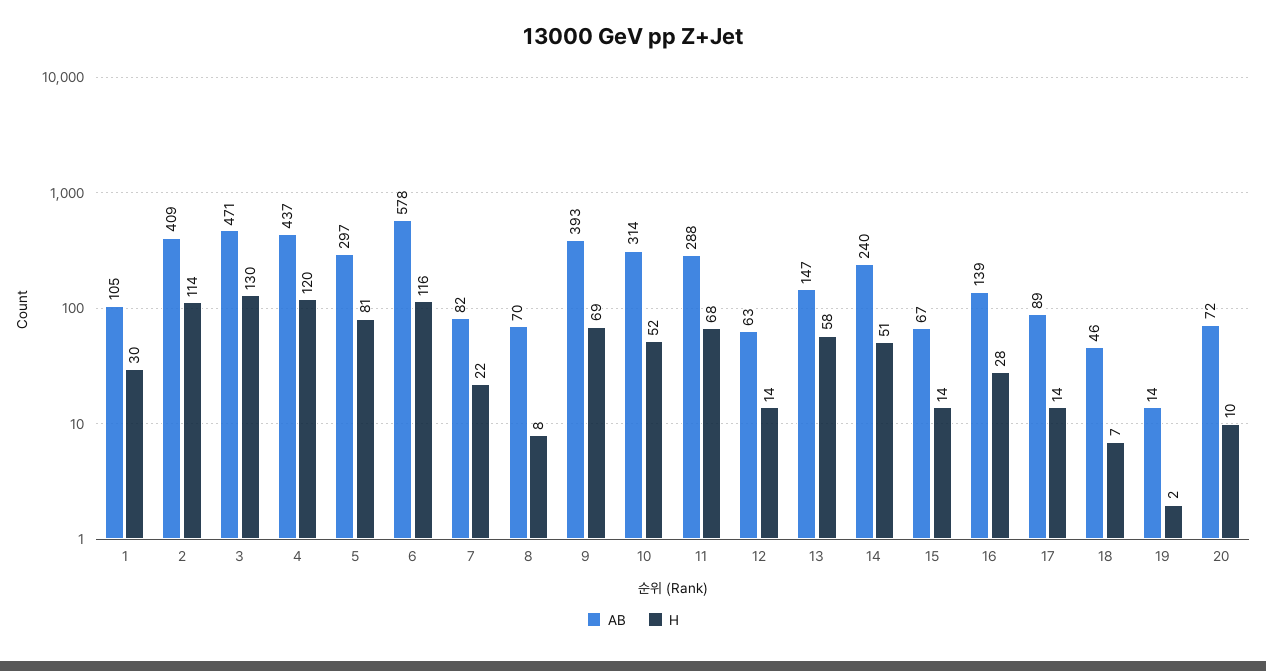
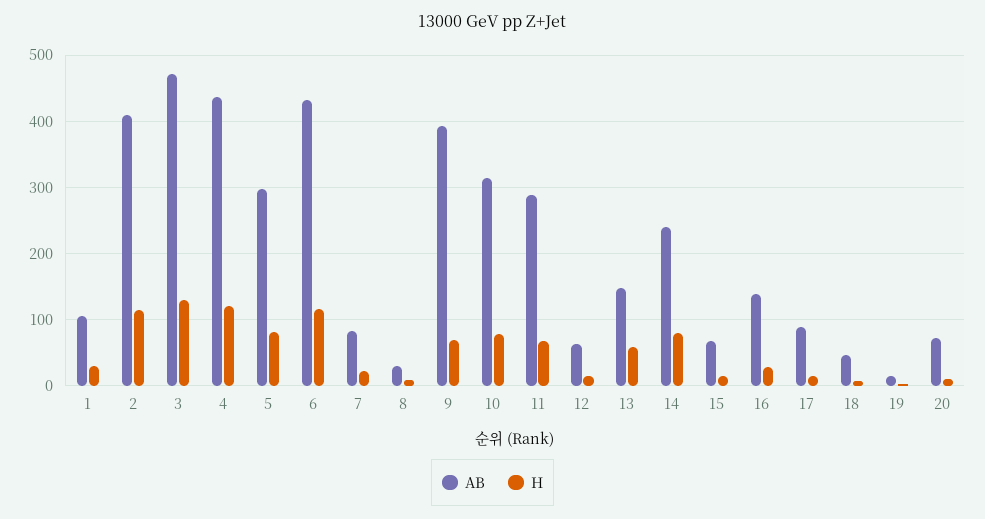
  {
    "AB": {
      "1": 105,
      "2": 409,
      "3": 471,
      "4": 437,
      "5": 297,
-     "6": 578,
+     "6": 430,
      "7": 82,
-     "8": 70,
+     "8": 30,
      "9": 393,
      "10": 314,
      "11": 288,
      "12": 63,
      "13": 147,
      "14": 240,
      "15": 67,
      "16": 139,
      "17": 89,
      "18": 46,
      "19": 14,
      "20": 72
    },
    "H": {
      "1": 30,
      "2": 114,
      "3": 130,
      "4": 120,
      "5": 81,
      "6": 116,
      "7": 22,
      "8": 8,
      "9": 69,
-     "10": 52,
+     "10": 80,
      "11": 68,
      "12": 14,
      "13": 58,
-     "14": 51,
+     "14": 80,
      "15": 14,
      "16": 28,
      "17": 14,
      "18": 7,
      "19": 2,
      "20": 10
    }
  }

